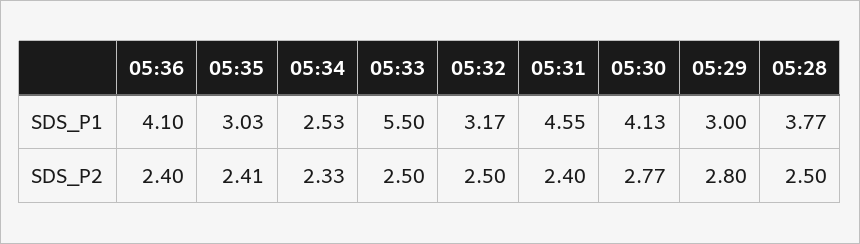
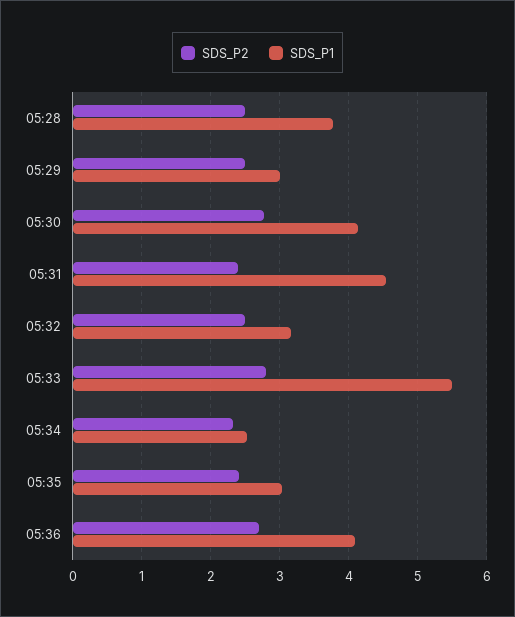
  {
    "SDS_P1": {
      "05:36": 4.1,
      "05:35": 3.03,
      "05:34": 2.53,
      "05:33": 5.5,
      "05:32": 3.17,
      "05:31": 4.55,
      "05:30": 4.13,
      "05:29": 3,
      "05:28": 3.77
    },
    "SDS_P2": {
-     "05:36": 2.4,
+     "05:36": 2.7,
      "05:35": 2.41,
      "05:34": 2.33,
-     "05:33": 2.5,
+     "05:33": 2.8,
      "05:32": 2.5,
      "05:31": 2.4,
      "05:30": 2.77,
-     "05:29": 2.8,
+     "05:29": 2.5,
      "05:28": 2.5
    }
  }

